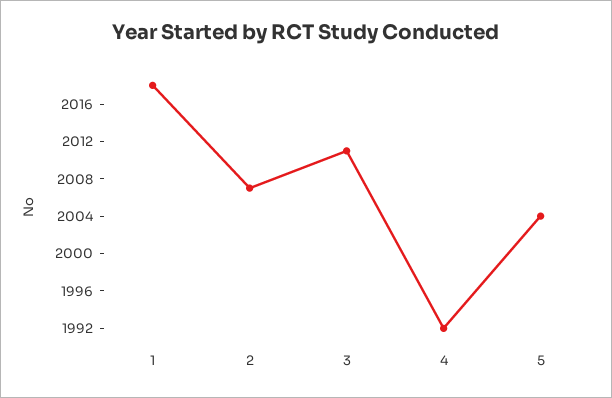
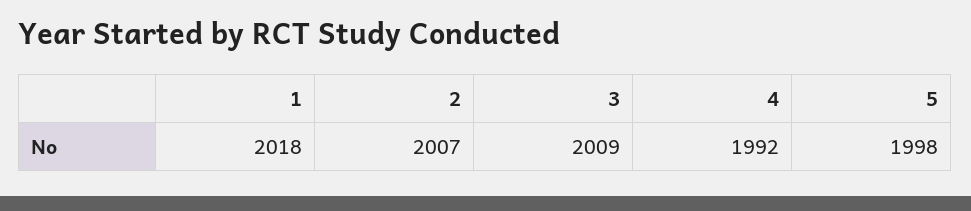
  {
    "1": 2018,
    "2": 2007,
-   "3": 2011,
+   "3": 2009,
    "4": 1992,
-   "5": 2004
+   "5": 1998
  }

